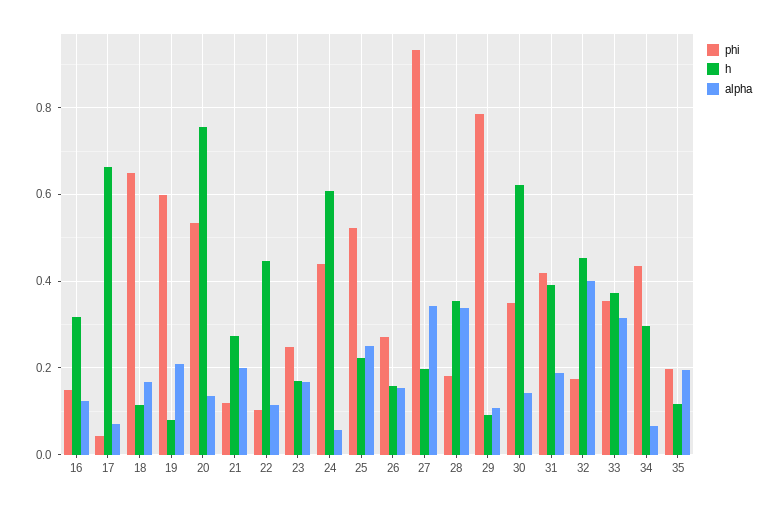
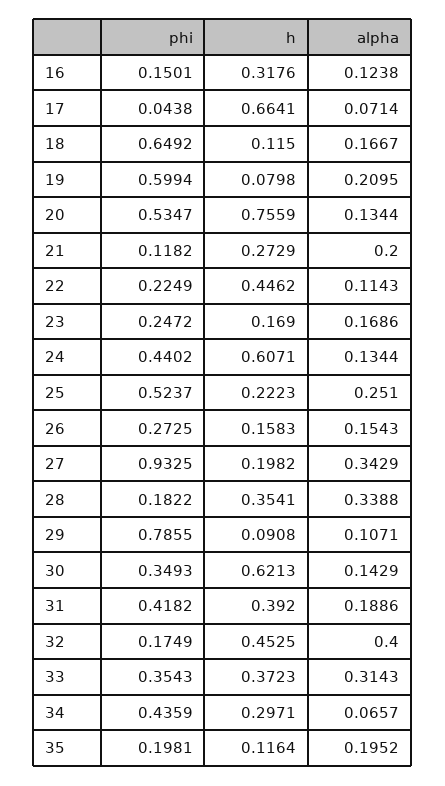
  {
    "phi": {
      "16": 0.1501,
      "17": 0.0438,
      "18": 0.6492,
      "19": 0.5994,
      "20": 0.5347,
      "21": 0.1182,
-     "22": 0.1,
+     "22": 0.2249,
      "23": 0.2472,
      "24": 0.4402,
      "25": 0.5237,
      "26": 0.2725,
      "27": 0.9325,
      "28": 0.1822,
      "29": 0.7855,
      "30": 0.3493,
      "31": 0.4182,
      "32": 0.1749,
      "33": 0.3543,
      "34": 0.4359,
      "35": 0.1981
    },
    "h": {
      "16": 0.3176,
      "17": 0.6641,
      "18": 0.115,
      "19": 0.0798,
      "20": 0.7559,
      "21": 0.2729,
      "22": 0.4462,
      "23": 0.169,
      "24": 0.6071,
      "25": 0.2223,
      "26": 0.1583,
      "27": 0.1982,
      "28": 0.3541,
      "29": 0.0908,
      "30": 0.6213,
      "31": 0.392,
      "32": 0.4525,
      "33": 0.3723,
      "34": 0.2971,
      "35": 0.1164
    },
    "alpha": {
      "16": 0.1238,
      "17": 0.0714,
      "18": 0.1667,
      "19": 0.2095,
      "20": 0.1344,
      "21": 0.2,
      "22": 0.1143,
      "23": 0.1686,
-     "24": 0.06,
+     "24": 0.1344,
      "25": 0.251,
      "26": 0.1543,
      "27": 0.3429,
      "28": 0.3388,
      "29": 0.1071,
      "30": 0.1429,
      "31": 0.1886,
      "32": 0.4,
      "33": 0.3143,
      "34": 0.0657,
      "35": 0.1952
    }
  }

